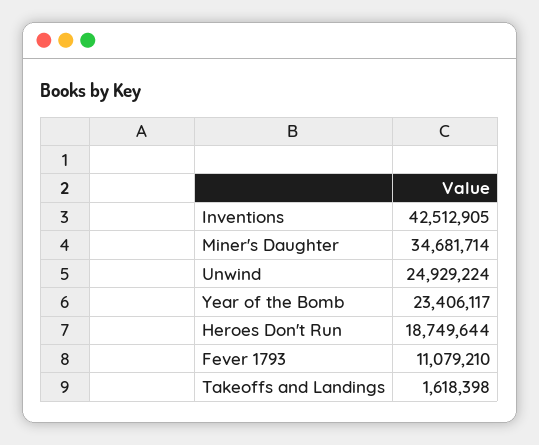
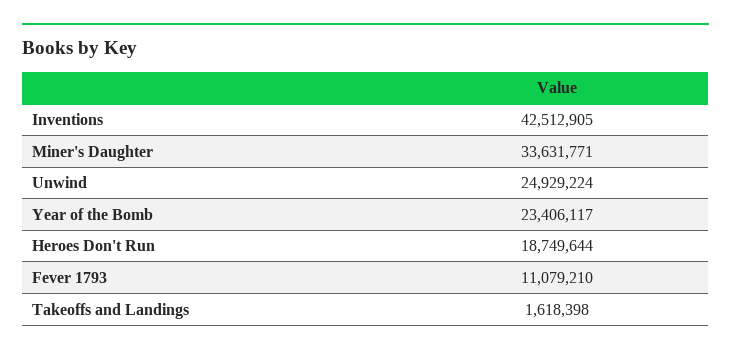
  {
    "Inventions": 42512905,
-   "Miner's Daughter": 34681714,
+   "Miner's Daughter": 33631771,
    "Unwind": 24929224,
    "Year of the Bomb": 23406117,
    "Heroes Don't Run": 18749644,
    "Fever 1793": 11079210,
    "Takeoffs and Landings": 1618398
  }

